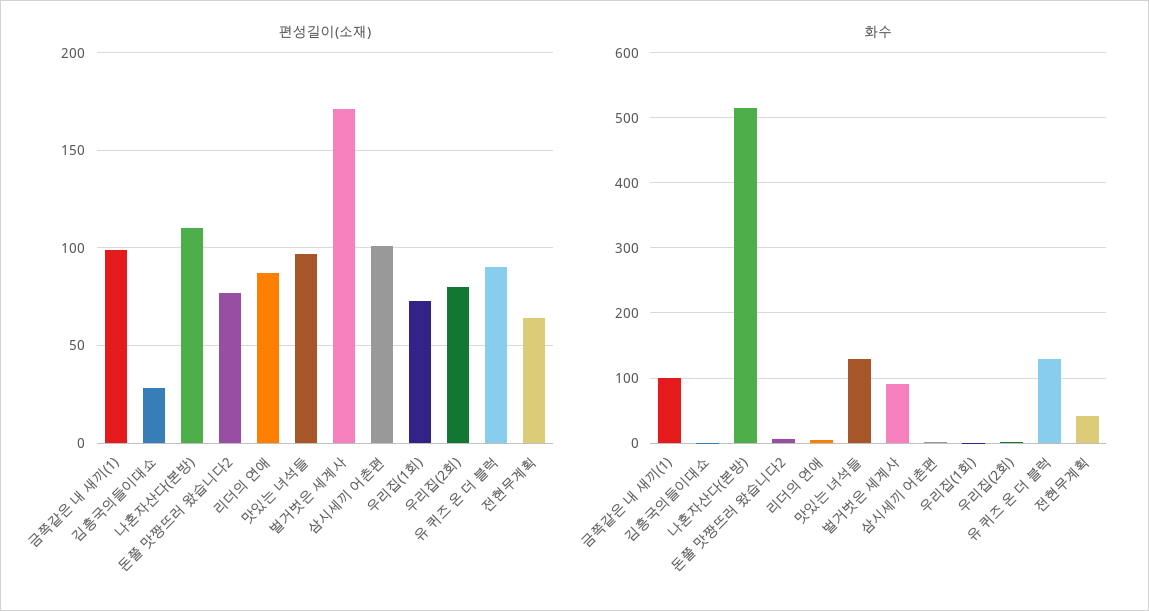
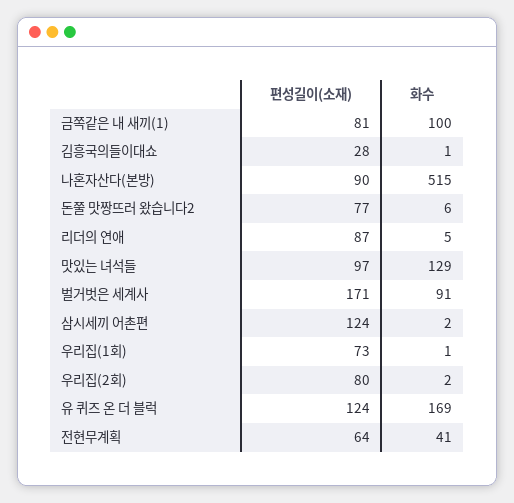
  {
    "편성길이(소재)": {
-     "금쪽같은 내 새끼(1)": 100,
+     "금쪽같은 내 새끼(1)": 81,
      "김흥국의들이대쇼": 28,
-     "나혼자산다(본방)": 110,
+     "나혼자산다(본방)": 90,
      "돈쭐 맛짱뜨러 왔습니다2": 77,
      "리더의 연애": 87,
      "맛있는 녀석들": 97,
      "벌거벗은 세계사": 171,
-     "삼시세끼 어촌편": 100,
+     "삼시세끼 어촌편": 124,
      "우리집(1회)": 73,
      "우리집(2회)": 80,
-     "유 퀴즈 온 더 블럭": 90,
+     "유 퀴즈 온 더 블럭": 124,
      "전현무계획": 64
    },
    "화수": {
      "금쪽같은 내 새끼(1)": 100,
      "김흥국의들이대쇼": 1,
      "나혼자산다(본방)": 515,
      "돈쭐 맛짱뜨러 왔습니다2": 6,
      "리더의 연애": 5,
      "맛있는 녀석들": 129,
      "벌거벗은 세계사": 91,
      "삼시세끼 어촌편": 2,
      "우리집(1회)": 1,
      "우리집(2회)": 2,
-     "유 퀴즈 온 더 블럭": 130,
+     "유 퀴즈 온 더 블럭": 169,
      "전현무계획": 41
    }
  }

